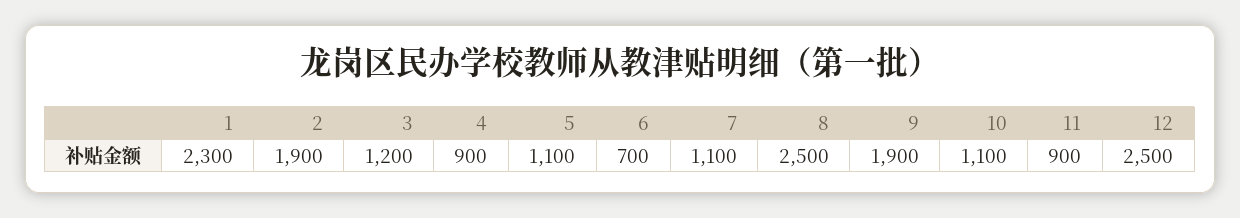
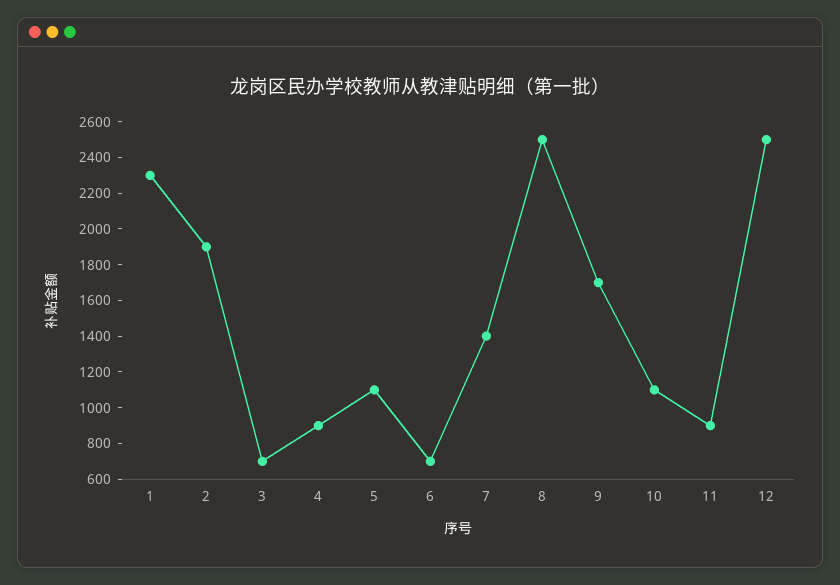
  {
    "1": 2300,
    "2": 1900,
-   "3": 1200,
+   "3": 700,
    "4": 900,
    "5": 1100,
    "6": 700,
-   "7": 1100,
+   "7": 1400,
    "8": 2500,
-   "9": 1900,
+   "9": 1700,
    "10": 1100,
    "11": 900,
    "12": 2500
  }

